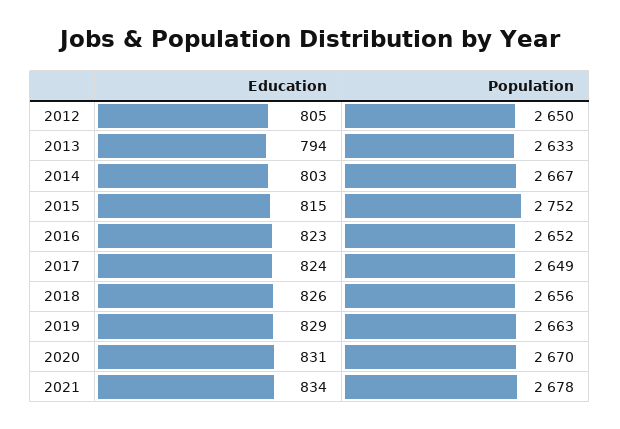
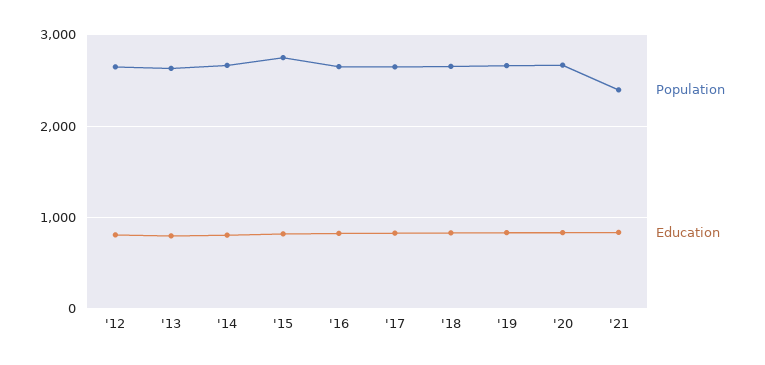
  {
    "Education": {
      "2012": 805,
      "2013": 794,
      "2014": 803,
      "2015": 815,
      "2016": 823,
      "2017": 824,
      "2018": 826,
      "2019": 829,
      "2020": 831,
      "2021": 834
    },
    "Population": {
      "2012": 2650,
      "2013": 2633,
      "2014": 2667,
      "2015": 2752,
      "2016": 2652,
      "2017": 2649,
      "2018": 2656,
      "2019": 2663,
      "2020": 2670,
-     "2021": 2678
+     "2021": 2400
    }
  }

